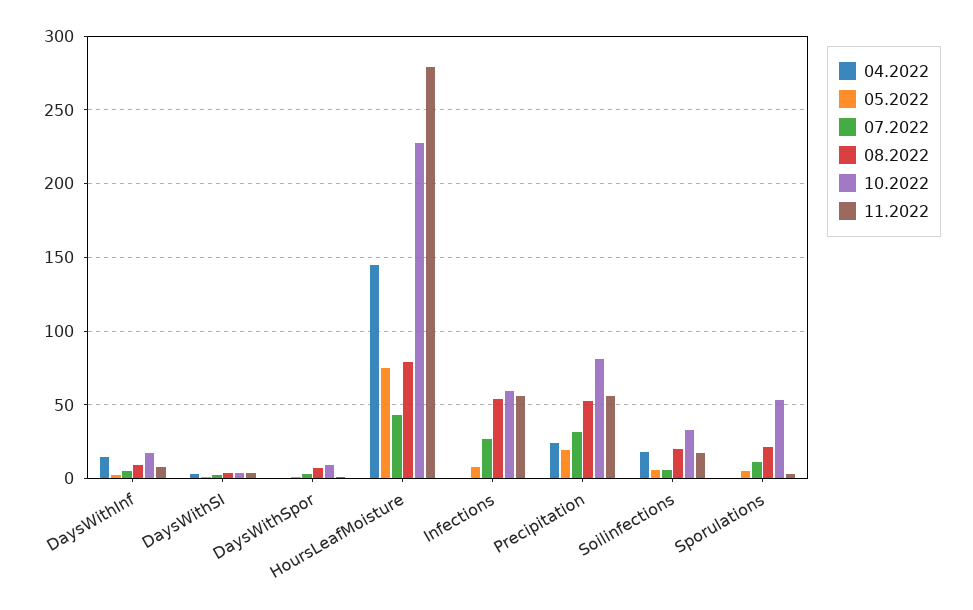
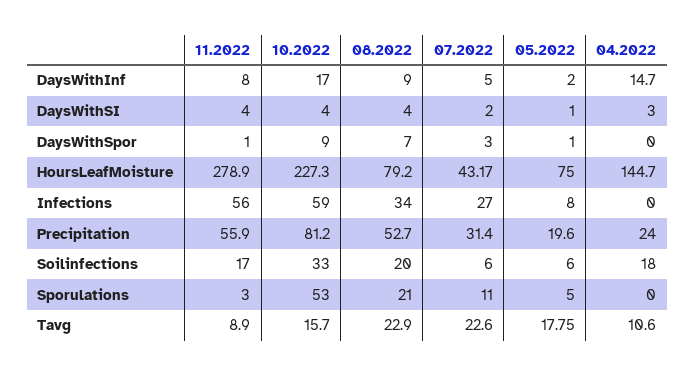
  {
    "04.2022": {
      "DaysWithInf": 14.7,
      "DaysWithSI": 3,
      "DaysWithSpor": 0,
      "HoursLeafMoisture": 144.7,
      "Infections": 0,
      "Precipitation": 24,
      "Soilinfections": 18,
-     "Sporulations": 0
+     "Sporulations": 0,
+     "Tavg": 10.6
    },
    "05.2022": {
      "DaysWithInf": 2,
      "DaysWithSI": 1,
      "DaysWithSpor": 1,
      "HoursLeafMoisture": 75,
      "Infections": 8,
      "Precipitation": 19.6,
      "Soilinfections": 6,
-     "Sporulations": 5
+     "Sporulations": 5,
+     "Tavg": 17.75
    },
    "07.2022": {
      "DaysWithInf": 5,
      "DaysWithSI": 2,
      "DaysWithSpor": 3,
      "HoursLeafMoisture": 43.17,
      "Infections": 27,
      "Precipitation": 31.4,
      "Soilinfections": 6,
-     "Sporulations": 11
+     "Sporulations": 11,
+     "Tavg": 22.6
    },
    "08.2022": {
      "DaysWithInf": 9,
      "DaysWithSI": 4,
      "DaysWithSpor": 7,
      "HoursLeafMoisture": 79.2,
-     "Infections": 55,
+     "Infections": 34,
      "Precipitation": 52.7,
      "Soilinfections": 20,
-     "Sporulations": 21
+     "Sporulations": 21,
+     "Tavg": 22.9
    },
    "10.2022": {
      "DaysWithInf": 17,
      "DaysWithSI": 4,
      "DaysWithSpor": 9,
      "HoursLeafMoisture": 227.3,
      "Infections": 59,
      "Precipitation": 81.2,
      "Soilinfections": 33,
-     "Sporulations": 53
+     "Sporulations": 53,
+     "Tavg": 15.7
    },
    "11.2022": {
      "DaysWithInf": 8,
      "DaysWithSI": 4,
      "DaysWithSpor": 1,
      "HoursLeafMoisture": 278.9,
      "Infections": 56,
      "Precipitation": 55.9,
      "Soilinfections": 17,
-     "Sporulations": 3
+     "Sporulations": 3,
+     "Tavg": 8.9
    }
  }

